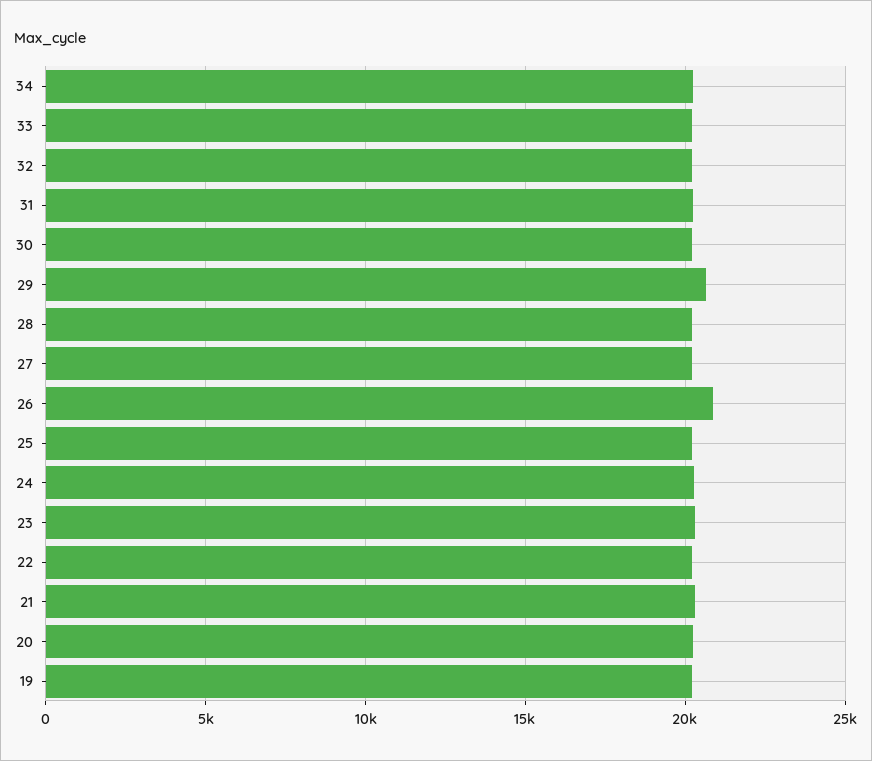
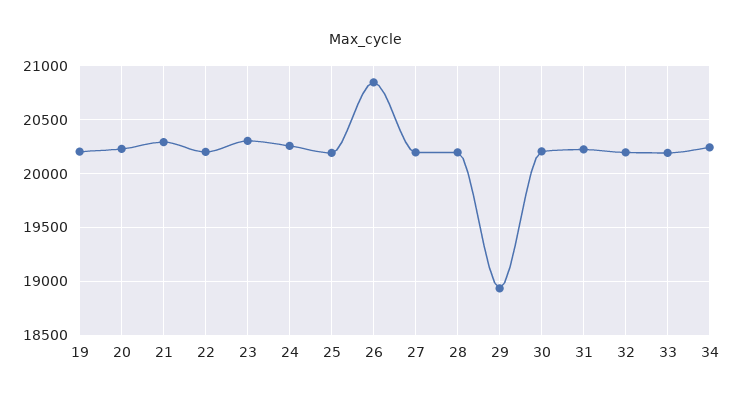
  {
    "34": 20200,
    "33": 20200,
    "32": 20200,
    "31": 20200,
    "30": 20200,
-   "29": 20500,
+   "29": 18900,
    "28": 20200,
    "27": 20200,
    "26": 20800,
    "25": 20200,
    "24": 20300,
    "23": 20300,
    "22": 20200,
    "21": 20300,
    "20": 20200,
    "19": 20200
  }

